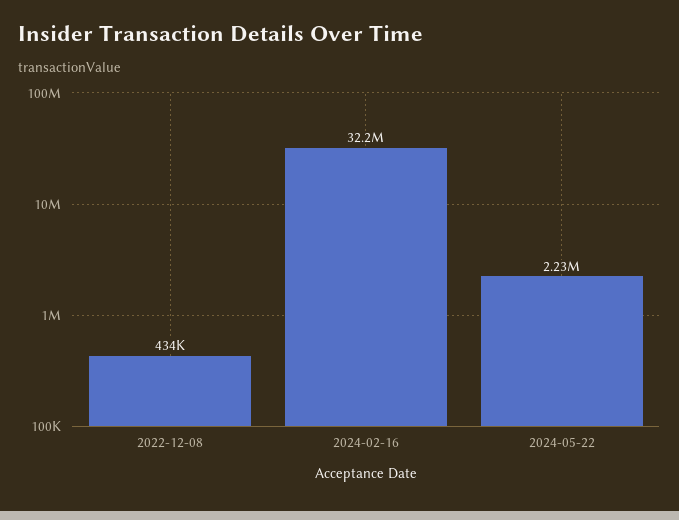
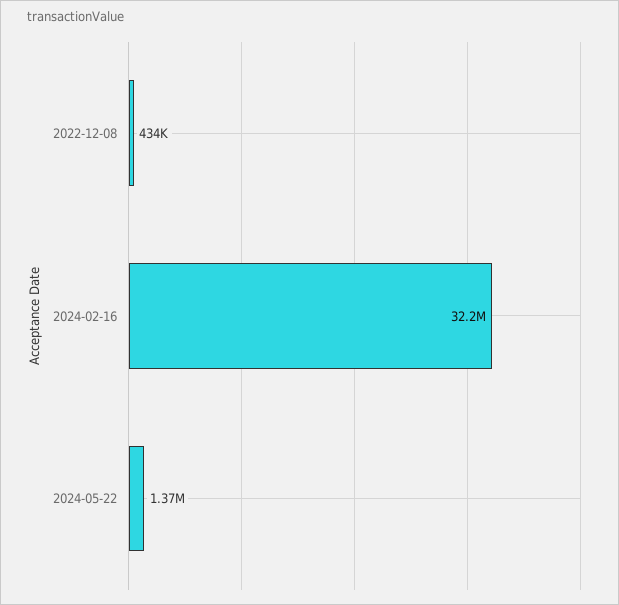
  {
    "2022-12-08": 434000,
    "2024-02-16": 32200000,
-   "2024-05-22": 2230000
+   "2024-05-22": 1370000
  }

